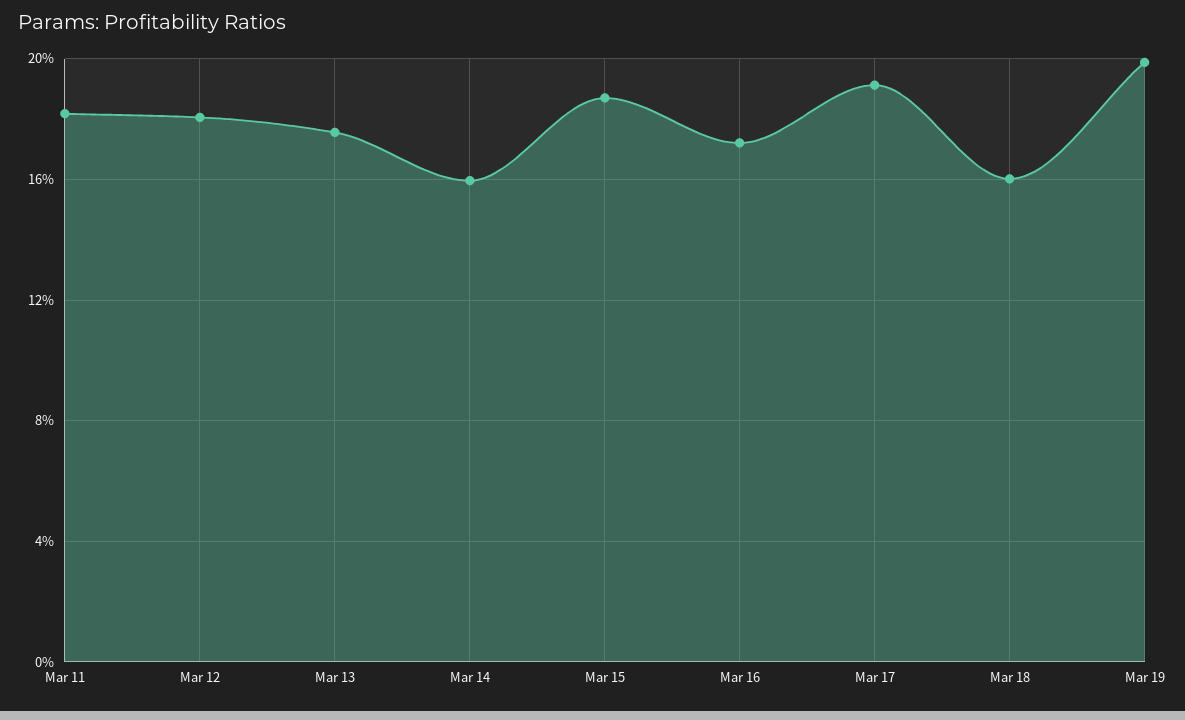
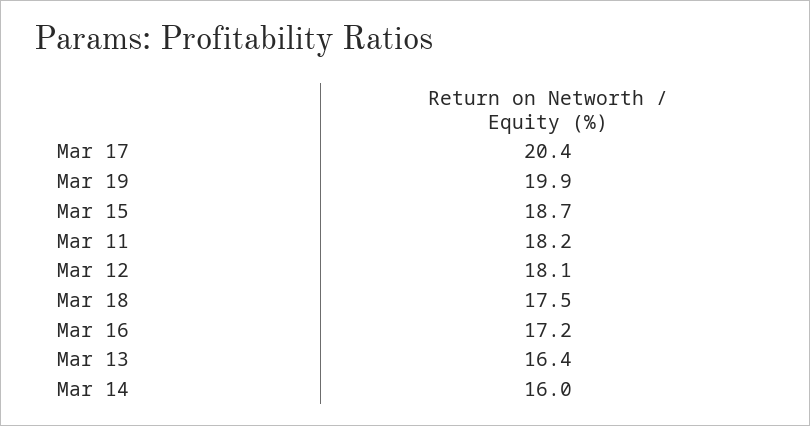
  {
    "Mar 11": 18.2,
    "Mar 12": 18.1,
-   "Mar 13": 17.5,
+   "Mar 13": 16.4,
    "Mar 14": 16,
    "Mar 15": 18.7,
    "Mar 16": 17.2,
-   "Mar 17": 19,
+   "Mar 17": 20.4,
-   "Mar 18": 16,
+   "Mar 18": 17.5,
    "Mar 19": 19.9
  }

